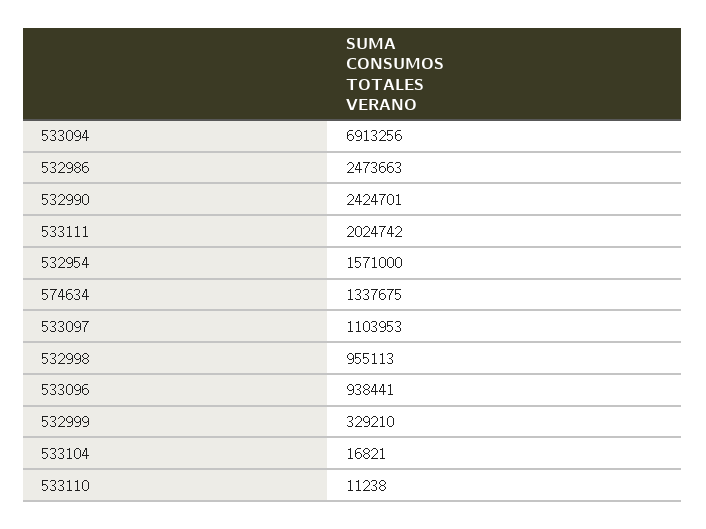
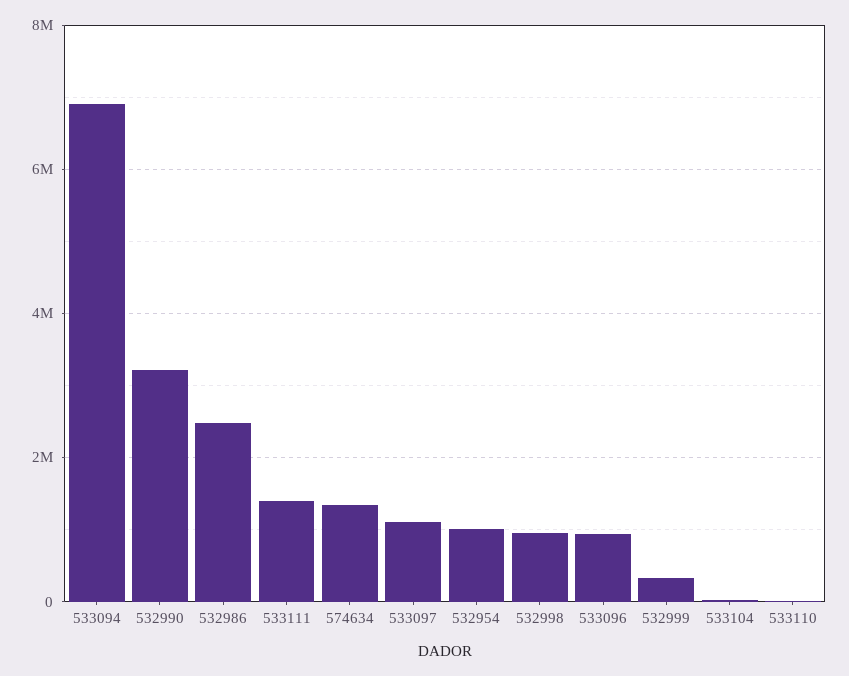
  {
    "533094": 6913256,
    "532986": 2473663,
-   "532990": 2424701,
+   "532990": 3200000,
-   "533111": 2024742,
+   "533111": 1400000,
-   "532954": 1571000,
+   "532954": 1000000,
    "574634": 1337675,
    "533097": 1103953,
    "532998": 955113,
    "533096": 938441,
    "532999": 329210,
    "533104": 16821,
    "533110": 11238
  }

